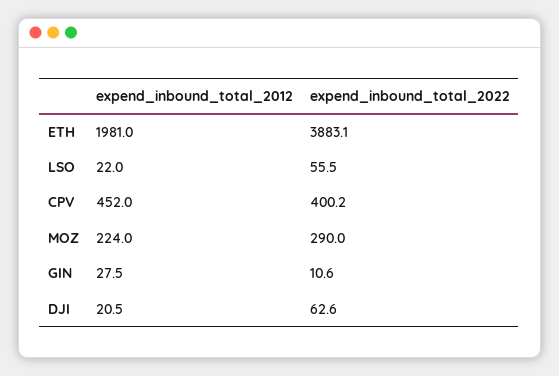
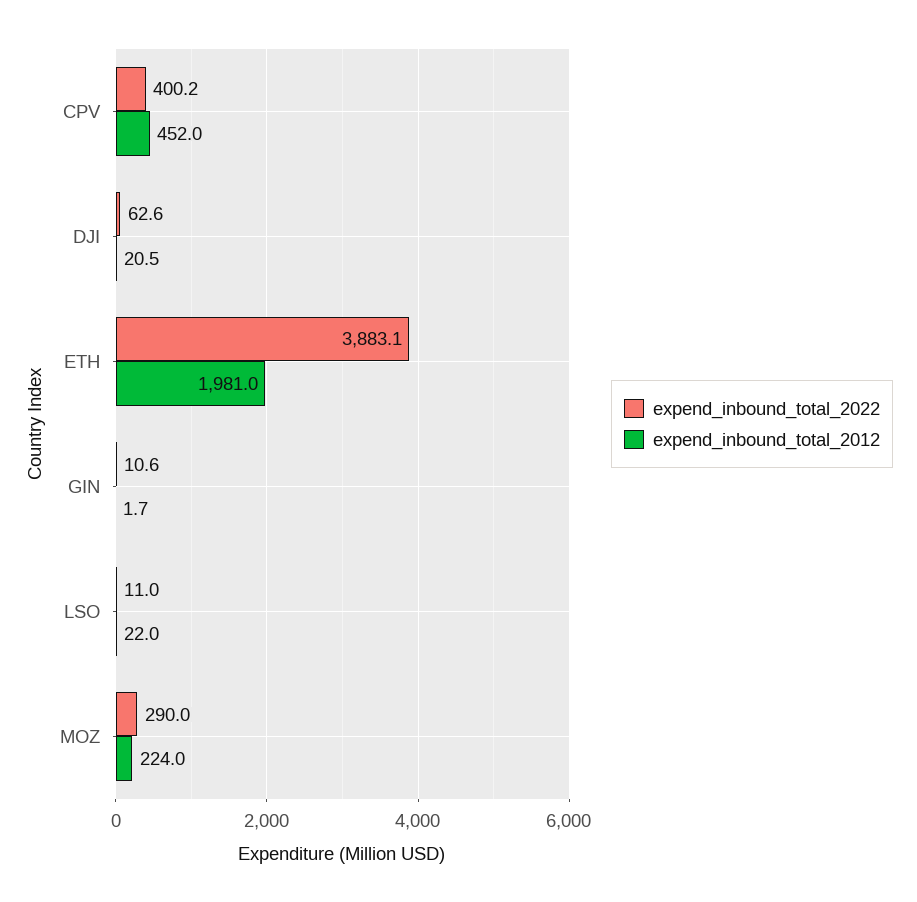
  {
    "expend_inbound_total_2012": {
      "ETH": 1981,
      "LSO": 22,
      "CPV": 452,
      "MOZ": 224,
-     "GIN": 27.5,
+     "GIN": 1.7,
      "DJI": 20.5
    },
    "expend_inbound_total_2022": {
      "ETH": 3883.1,
-     "LSO": 55.5,
+     "LSO": 11,
      "CPV": 400.2,
      "MOZ": 290,
      "GIN": 10.6,
      "DJI": 62.6
    }
  }

